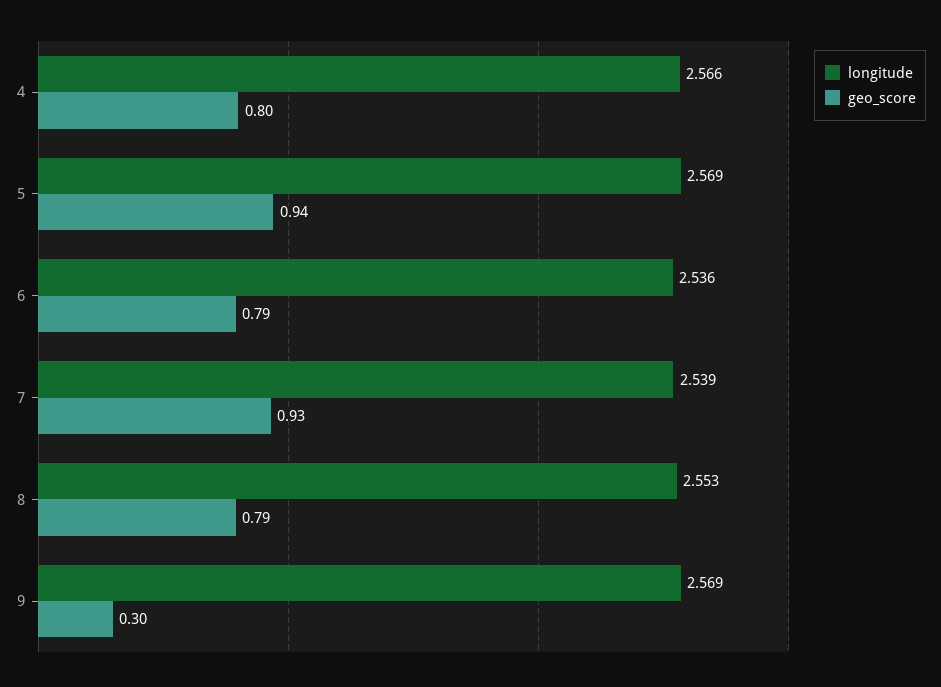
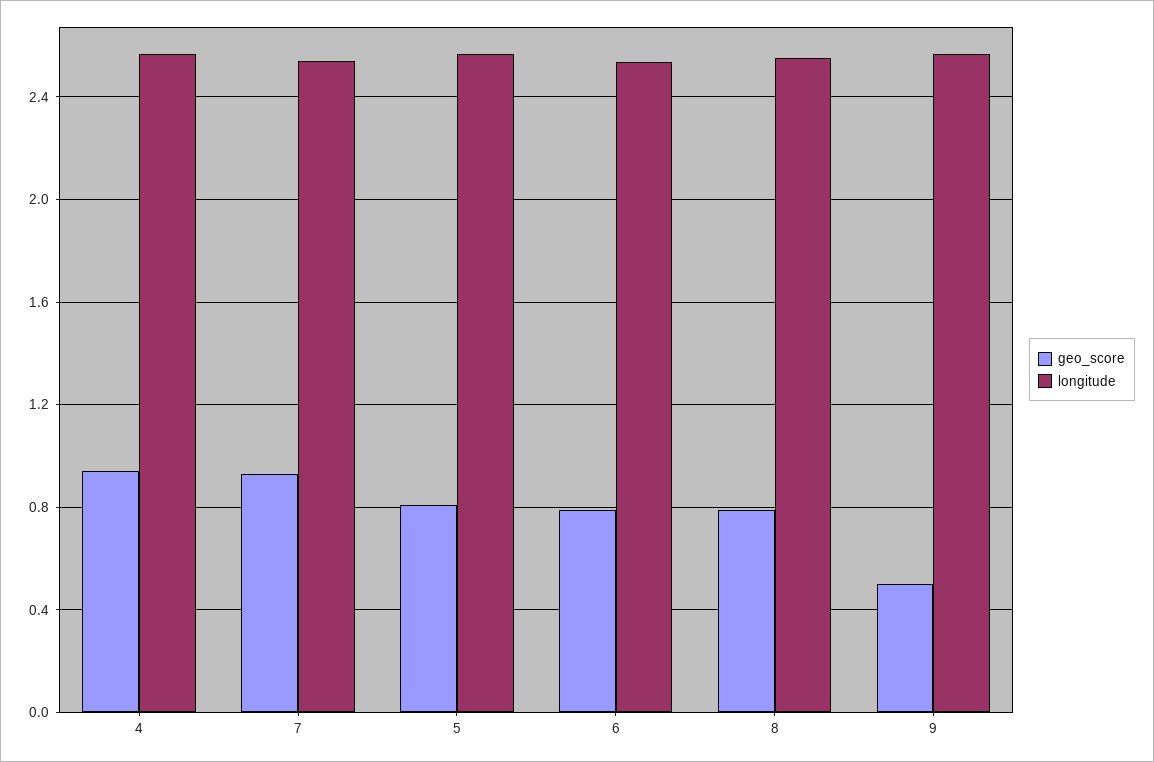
  {
    "longitude": {
      "4": 2.566,
      "5": 2.569,
      "6": 2.536,
      "7": 2.539,
      "8": 2.553,
      "9": 2.569
    },
    "geo_score": {
-     "4": 0.8,
+     "4": 0.95,
-     "5": 0.94,
+     "5": 0.8,
      "6": 0.79,
      "7": 0.93,
      "8": 0.79,
-     "9": 0.3
+     "9": 0.5
    }
  }

